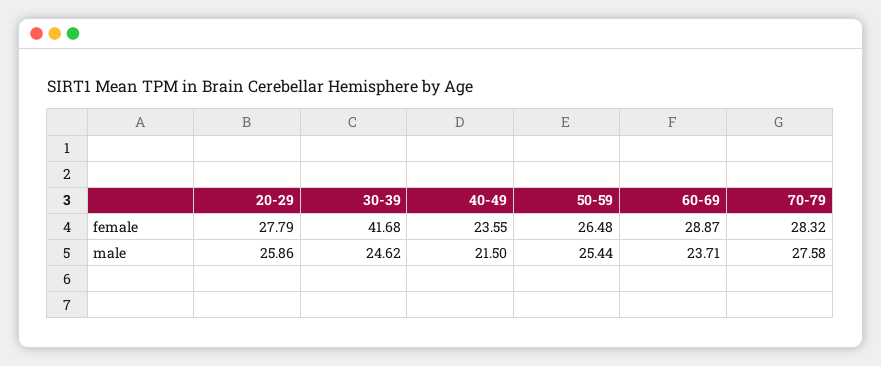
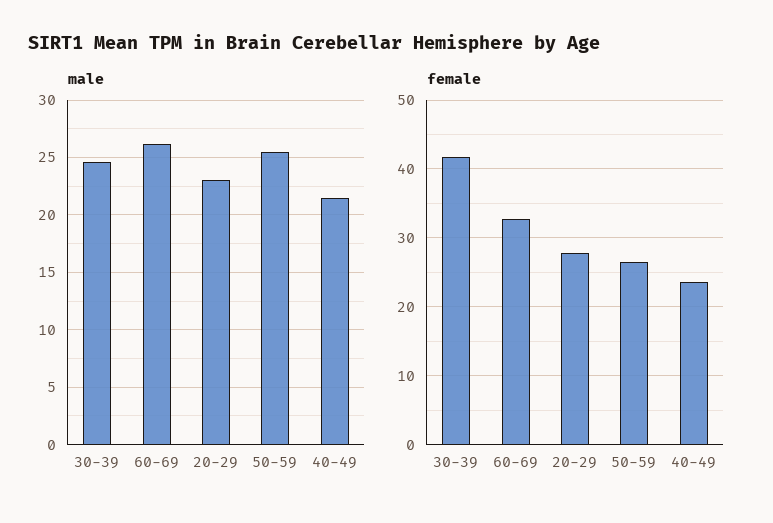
  {
    "female": {
      "20-29": 27.79,
      "30-39": 41.68,
      "40-49": 23.55,
      "50-59": 26.48,
-     "60-69": 28.87,
+     "60-69": 33
-     "70-79": 28.32
    },
    "male": {
-     "20-29": 25.86,
+     "20-29": 23,
      "30-39": 24.62,
      "40-49": 21.5,
      "50-59": 25.44,
-     "60-69": 23.71,
+     "60-69": 26
-     "70-79": 27.58
    }
  }

